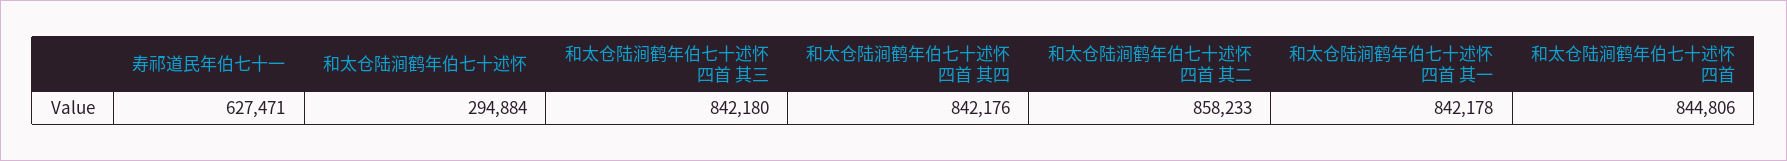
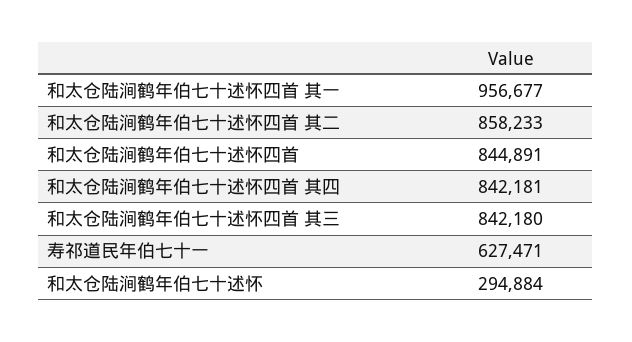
  {
    "寿祁道民年伯七十一": 627471,
    "和太仓陆涧鹤年伯七十述怀": 294884,
    "和太仓陆涧鹤年伯七十述怀四首 其三": 842180,
-   "和太仓陆涧鹤年伯七十述怀四首 其四": 842176,
+   "和太仓陆涧鹤年伯七十述怀四首 其四": 842181,
    "和太仓陆涧鹤年伯七十述怀四首 其二": 858233,
-   "和太仓陆涧鹤年伯七十述怀四首 其一": 842178,
+   "和太仓陆涧鹤年伯七十述怀四首 其一": 956677,
-   "和太仓陆涧鹤年伯七十述怀四首": 844806
+   "和太仓陆涧鹤年伯七十述怀四首": 844891
  }

